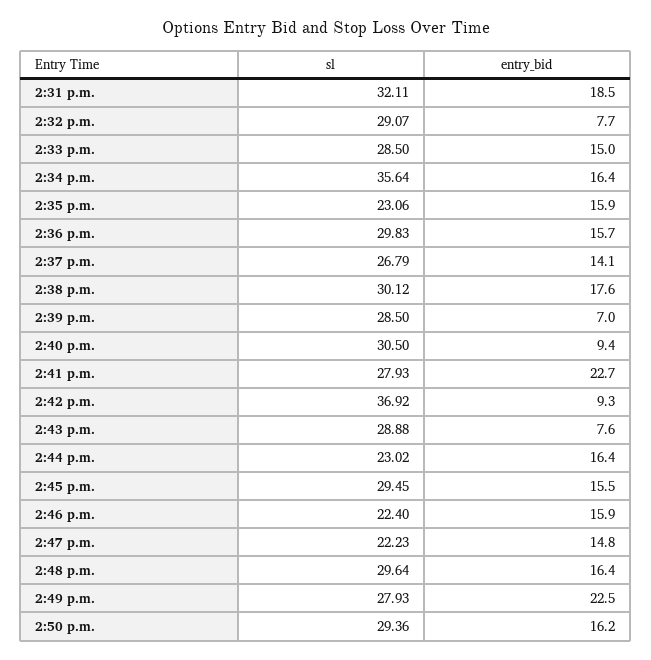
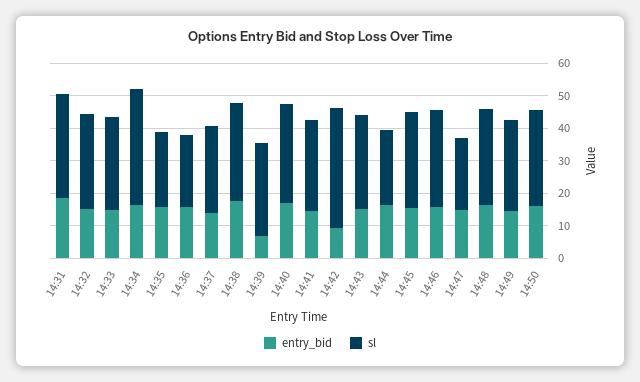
  {
    "sl": {
      "2:31 p.m.": 32.11,
      "2:32 p.m.": 29.07,
      "2:33 p.m.": 28.5,
      "2:34 p.m.": 35.64,
      "2:35 p.m.": 23.06,
-     "2:36 p.m.": 29.83,
+     "2:36 p.m.": 22.5,
      "2:37 p.m.": 26.79,
      "2:38 p.m.": 30.12,
      "2:39 p.m.": 28.5,
      "2:40 p.m.": 30.5,
      "2:41 p.m.": 27.93,
      "2:42 p.m.": 36.92,
      "2:43 p.m.": 28.88,
      "2:44 p.m.": 23.02,
      "2:45 p.m.": 29.45,
-     "2:46 p.m.": 22.4,
+     "2:46 p.m.": 30,
      "2:47 p.m.": 22.23,
      "2:48 p.m.": 29.64,
      "2:49 p.m.": 27.93,
      "2:50 p.m.": 29.36
    },
    "entry_bid": {
      "2:31 p.m.": 18.5,
-     "2:32 p.m.": 7.7,
+     "2:32 p.m.": 15,
      "2:33 p.m.": 15,
      "2:34 p.m.": 16.4,
      "2:35 p.m.": 15.9,
      "2:36 p.m.": 15.7,
      "2:37 p.m.": 14.1,
      "2:38 p.m.": 17.6,
      "2:39 p.m.": 7,
-     "2:40 p.m.": 9.4,
+     "2:40 p.m.": 17.5,
-     "2:41 p.m.": 22.7,
+     "2:41 p.m.": 15,
      "2:42 p.m.": 9.3,
-     "2:43 p.m.": 7.6,
+     "2:43 p.m.": 15,
      "2:44 p.m.": 16.4,
      "2:45 p.m.": 15.5,
      "2:46 p.m.": 15.9,
      "2:47 p.m.": 14.8,
      "2:48 p.m.": 16.4,
-     "2:49 p.m.": 22.5,
+     "2:49 p.m.": 15,
      "2:50 p.m.": 16.2
    }
  }

